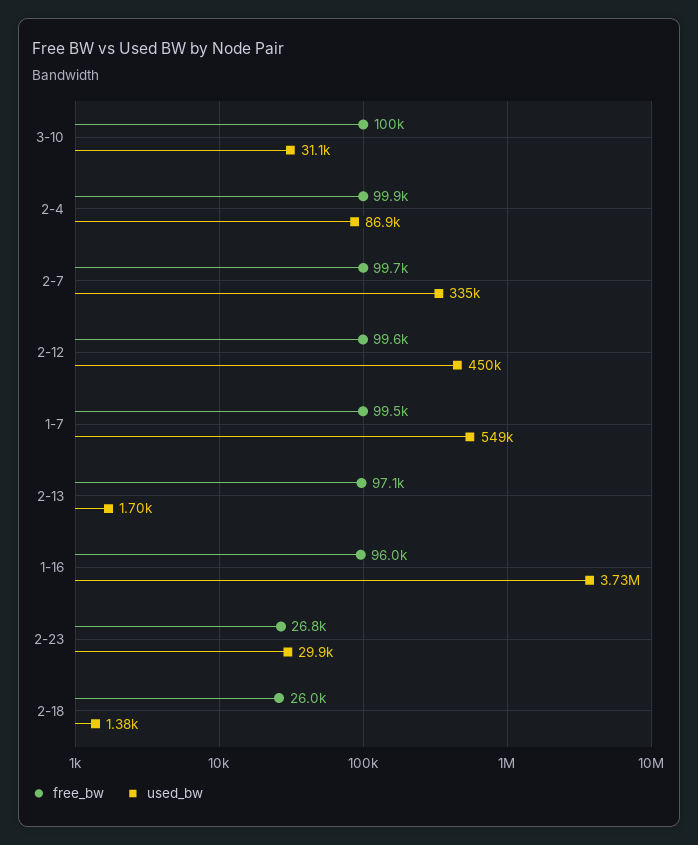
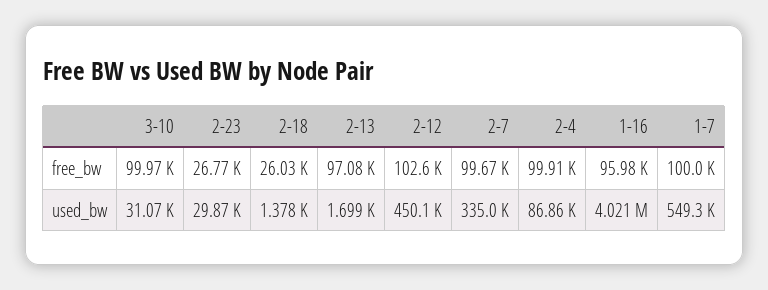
  {
    "free_bw": {
      "3-10": 99970,
      "2-4": 99910,
      "2-7": 99670,
-     "2-12": 99600,
+     "2-12": 102600,
-     "1-7": 99500,
+     "1-7": 100000,
      "2-13": 97080,
      "1-16": 95980,
      "2-23": 26770,
      "2-18": 26030
    },
    "used_bw": {
      "3-10": 31070,
      "2-4": 86860,
      "2-7": 335000,
      "2-12": 450100,
      "1-7": 549300,
      "2-13": 1699,
-     "1-16": 3730000,
+     "1-16": 4021000,
      "2-23": 29870,
      "2-18": 1378
    }
  }

